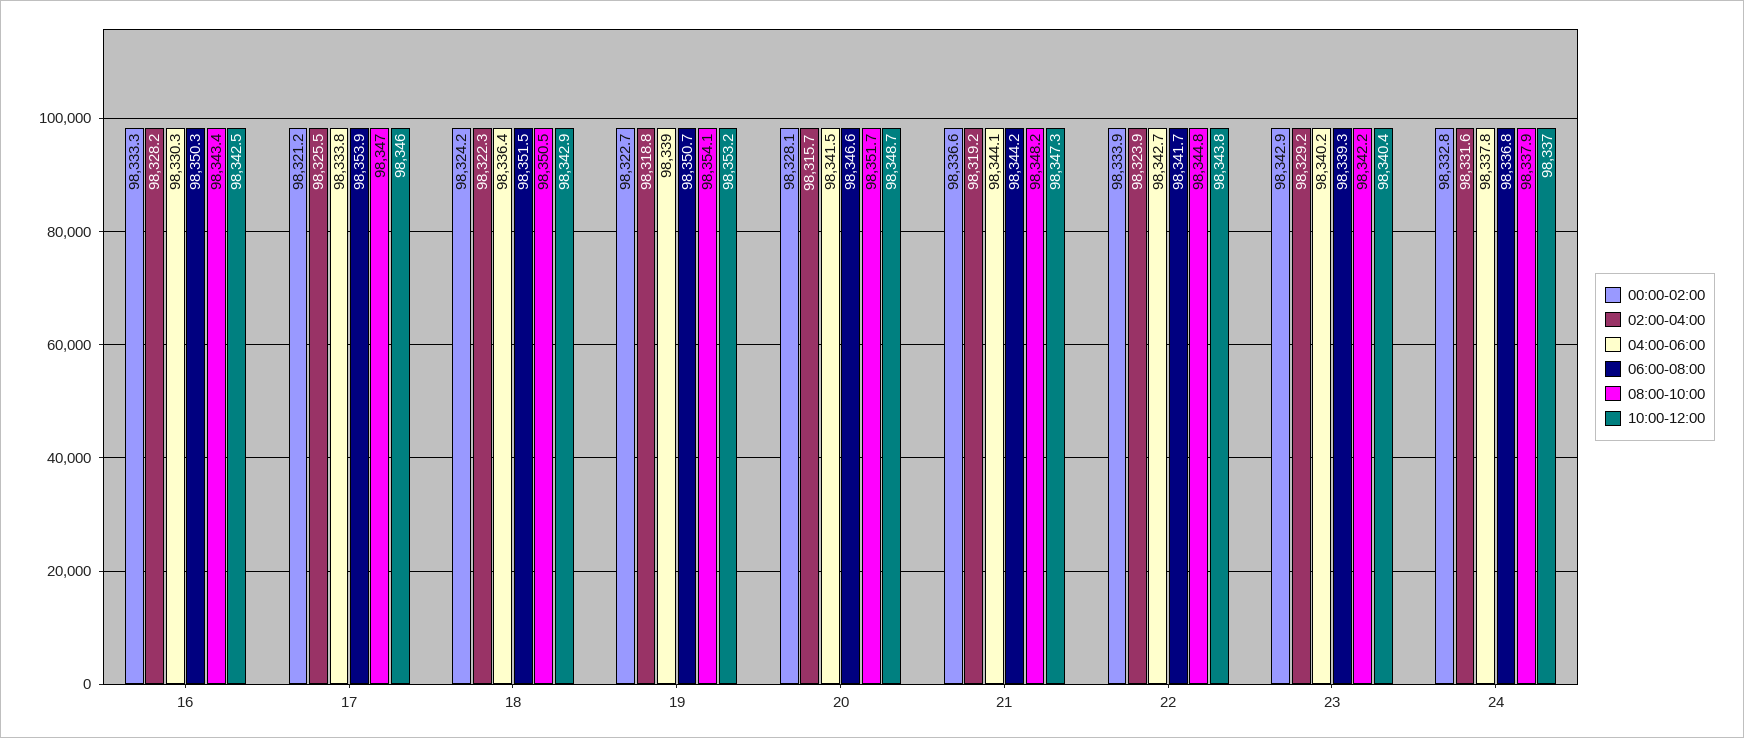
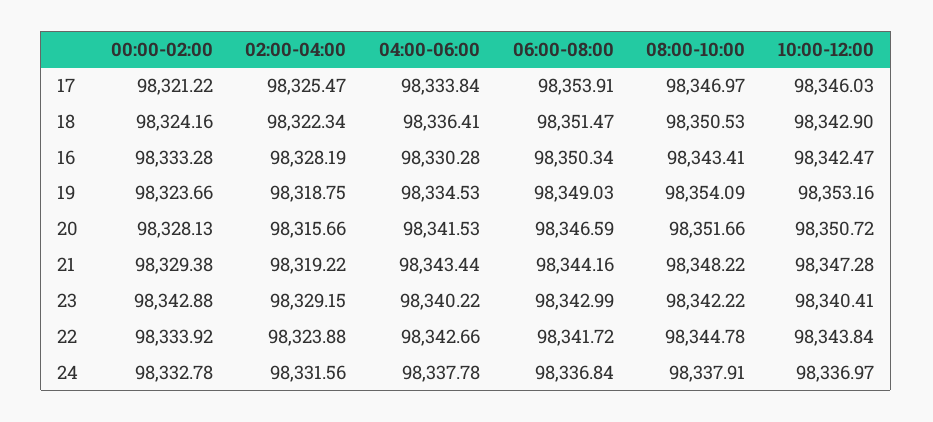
  {
    "00:00-02:00": {
      "16": 98333.28,
      "17": 98321.22,
      "18": 98324.16,
-     "19": 98322.7,
+     "19": 98323.66,
      "20": 98328.13,
-     "21": 98336.6,
+     "21": 98329.38,
      "22": 98333.92,
      "23": 98342.88,
      "24": 98332.78
    },
    "02:00-04:00": {
      "16": 98328.19,
      "17": 98325.47,
      "18": 98322.34,
      "19": 98318.75,
      "20": 98315.66,
      "21": 98319.22,
      "22": 98323.88,
      "23": 98329.15,
      "24": 98331.56
    },
    "04:00-06:00": {
      "16": 98330.28,
      "17": 98333.84,
      "18": 98336.41,
-     "19": 98339,
+     "19": 98334.53,
      "20": 98341.53,
-     "21": 98344.1,
+     "21": 98343.44,
      "22": 98342.66,
      "23": 98340.22,
      "24": 98337.78
    },
    "06:00-08:00": {
      "16": 98350.34,
      "17": 98353.91,
      "18": 98351.47,
-     "19": 98350.7,
+     "19": 98349.03,
      "20": 98346.59,
      "21": 98344.16,
      "22": 98341.72,
-     "23": 98339.3,
+     "23": 98342.99,
      "24": 98336.84
    },
    "08:00-10:00": {
      "16": 98343.41,
      "17": 98346.97,
      "18": 98350.53,
      "19": 98354.09,
      "20": 98351.66,
      "21": 98348.22,
      "22": 98344.78,
      "23": 98342.22,
      "24": 98337.91
    },
    "10:00-12:00": {
      "16": 98342.47,
      "17": 98346.03,
      "18": 98342.9,
      "19": 98353.16,
-     "20": 98348.7,
+     "20": 98350.72,
      "21": 98347.28,
      "22": 98343.84,
      "23": 98340.41,
      "24": 98336.97
    }
  }

